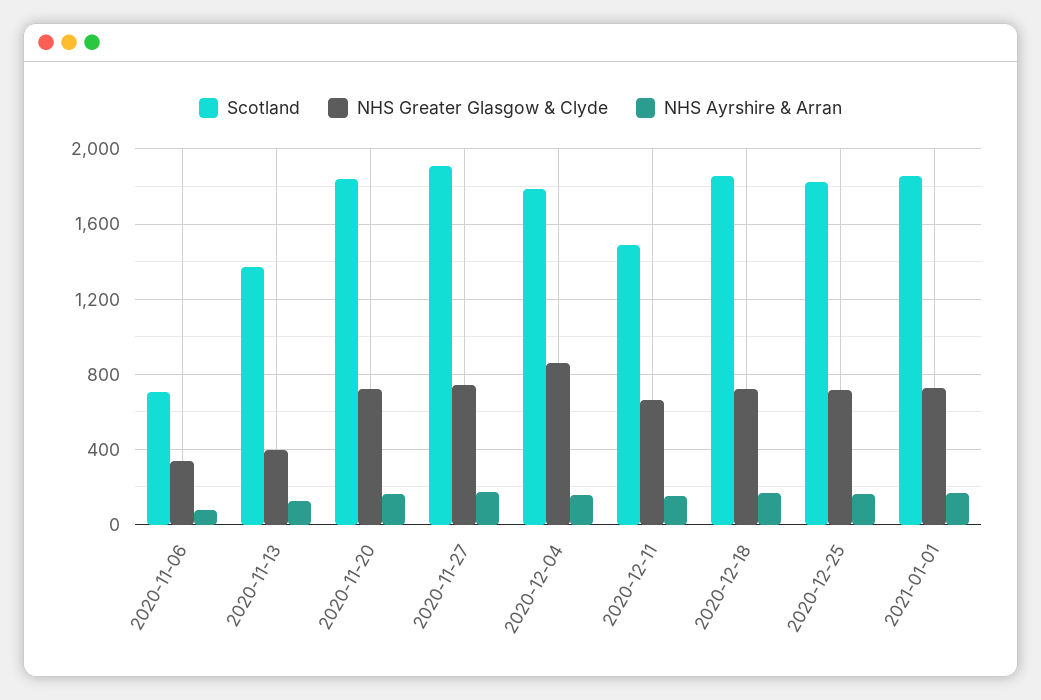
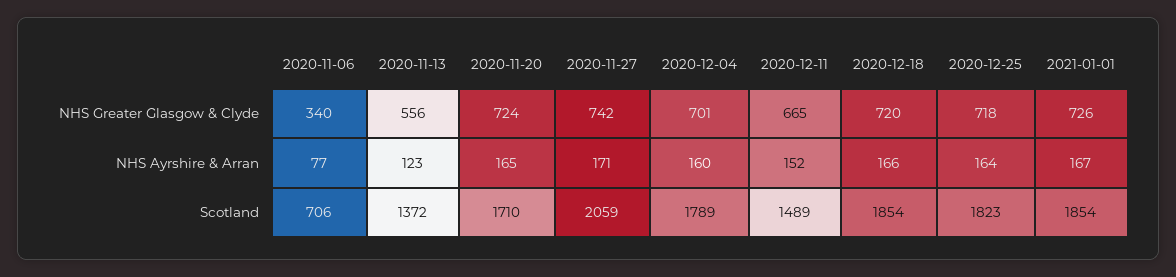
  {
    "Scotland": {
      "2020-11-06": 706,
      "2020-11-13": 1372,
-     "2020-11-20": 1850,
+     "2020-11-20": 1710,
-     "2020-11-27": 1900,
+     "2020-11-27": 2059,
      "2020-12-04": 1789,
      "2020-12-11": 1489,
      "2020-12-18": 1854,
      "2020-12-25": 1823,
      "2021-01-01": 1854
    },
    "NHS Greater Glasgow & Clyde": {
      "2020-11-06": 340,
-     "2020-11-13": 400,
+     "2020-11-13": 556,
      "2020-11-20": 724,
      "2020-11-27": 742,
-     "2020-12-04": 850,
+     "2020-12-04": 701,
      "2020-12-11": 665,
      "2020-12-18": 720,
      "2020-12-25": 718,
      "2021-01-01": 726
    },
    "NHS Ayrshire & Arran": {
      "2020-11-06": 77,
      "2020-11-13": 123,
      "2020-11-20": 165,
      "2020-11-27": 171,
      "2020-12-04": 160,
      "2020-12-11": 152,
      "2020-12-18": 166,
      "2020-12-25": 164,
      "2021-01-01": 167
    }
  }

